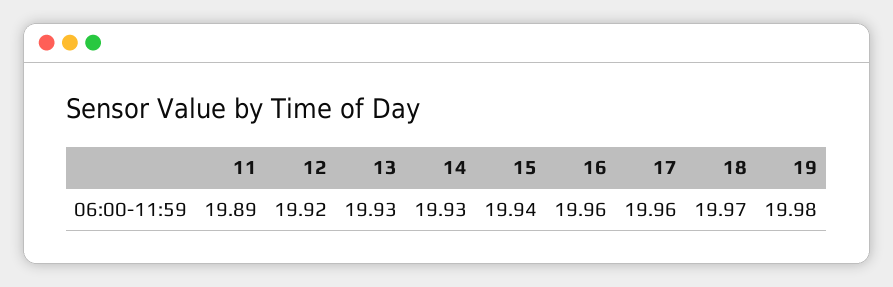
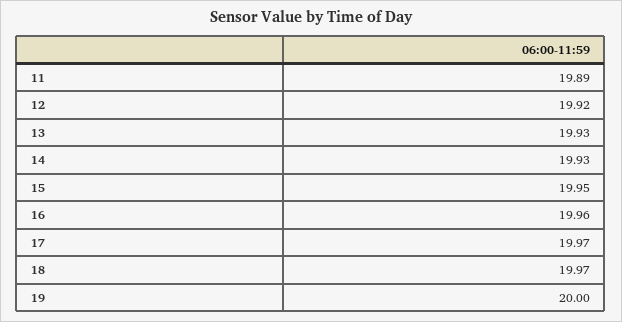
  {
    "11": 19.89,
    "12": 19.92,
    "13": 19.93,
    "14": 19.93,
-   "15": 19.94,
+   "15": 19.95,
    "16": 19.96,
-   "17": 19.96,
+   "17": 19.97,
    "18": 19.97,
-   "19": 19.98
+   "19": 20
  }

